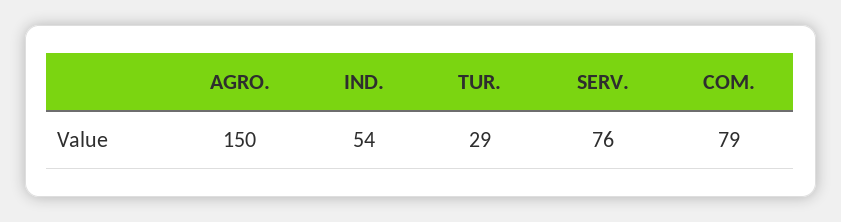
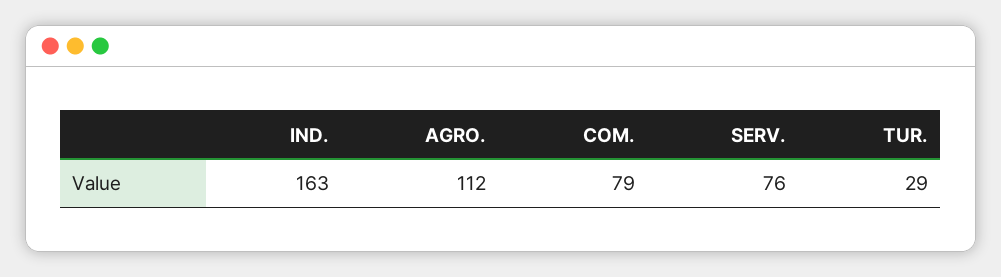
  {
-   "AGRO.": 150,
+   "AGRO.": 112,
-   "IND.": 54,
+   "IND.": 163,
    "TUR.": 29,
    "SERV.": 76,
    "COM.": 79
  }

